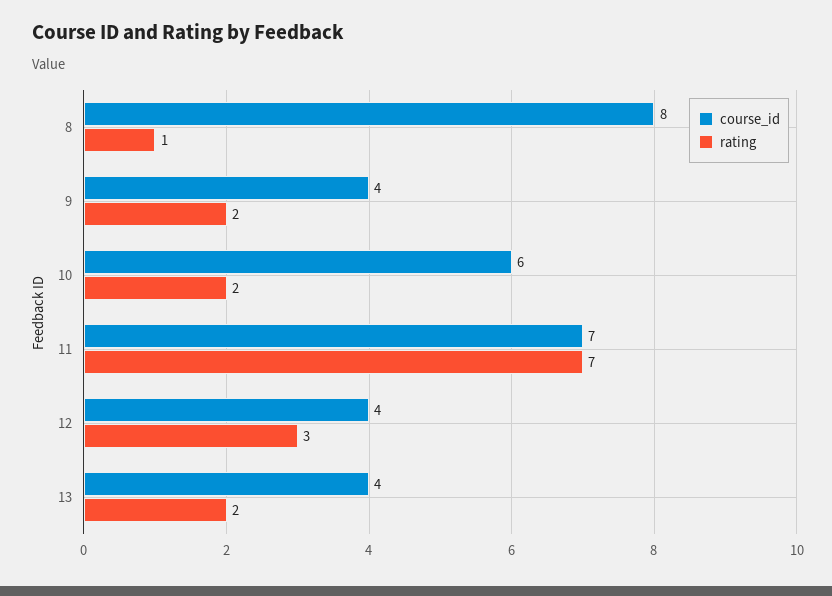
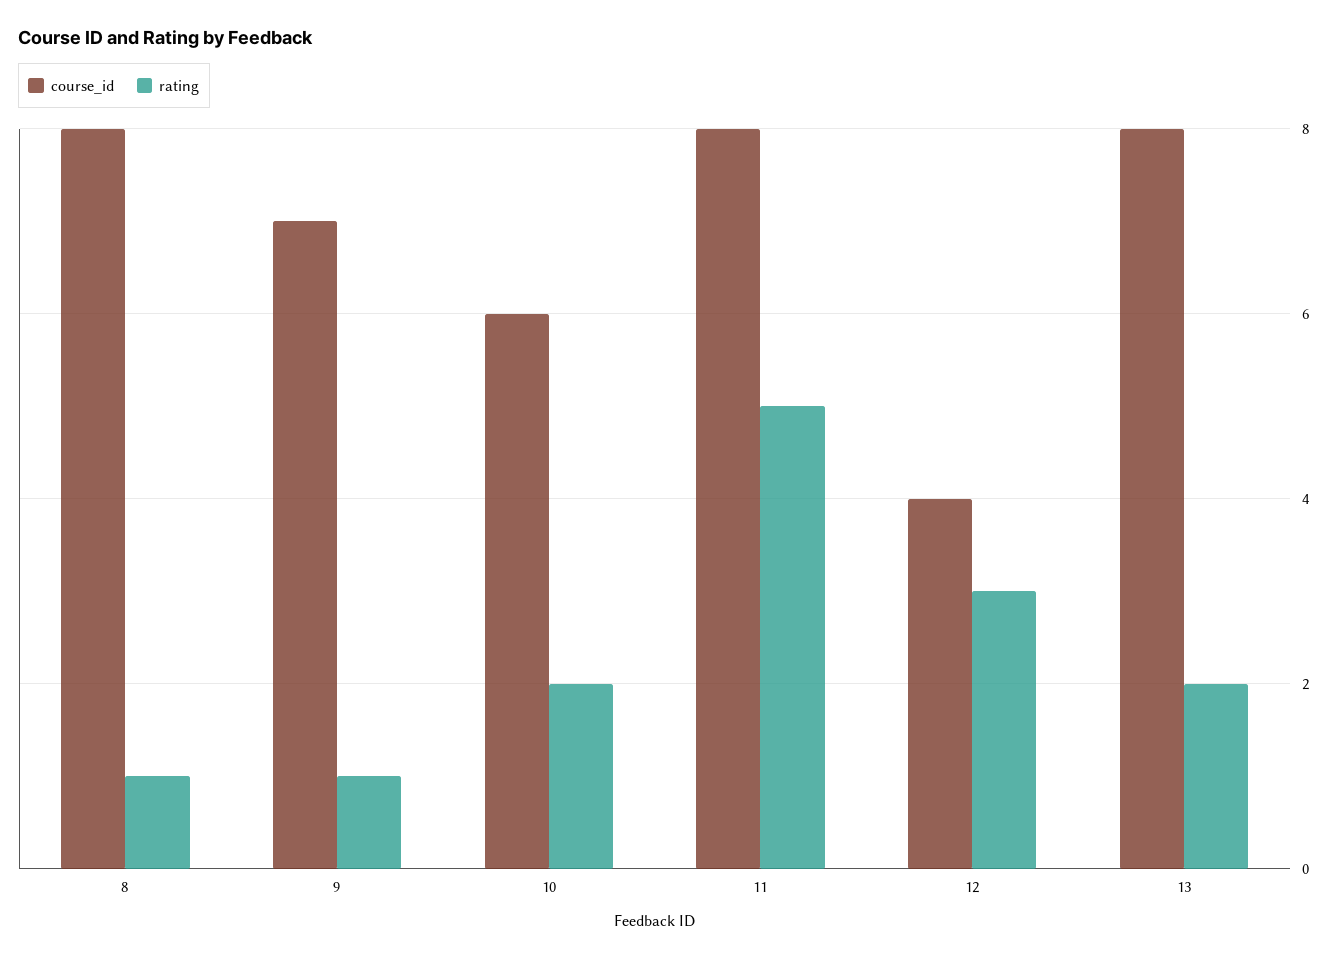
  {
    "course_id": {
      "8": 8,
-     "9": 4,
+     "9": 7,
      "10": 6,
-     "11": 7,
+     "11": 8,
      "12": 4,
-     "13": 4
+     "13": 8
    },
    "rating": {
      "8": 1,
-     "9": 2,
+     "9": 1,
      "10": 2,
-     "11": 7,
+     "11": 5,
      "12": 3,
      "13": 2
    }
  }

